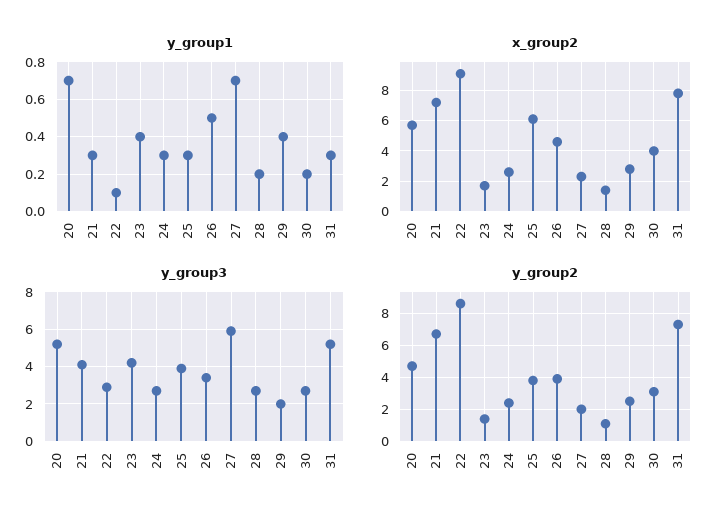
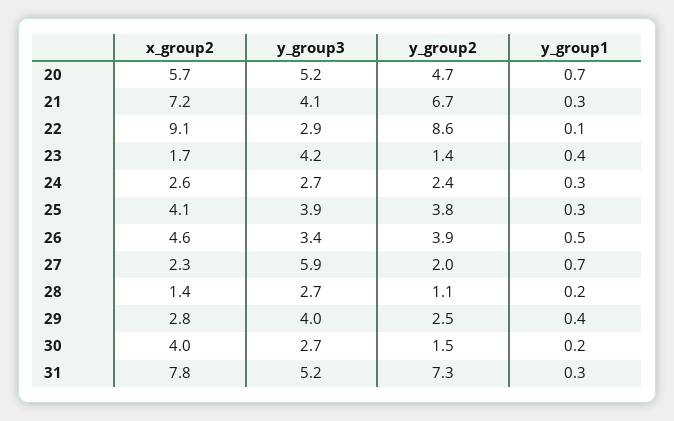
  {
    "y_group1": {
      "20": 0.7,
      "21": 0.3,
      "22": 0.1,
      "23": 0.4,
      "24": 0.3,
      "25": 0.3,
      "26": 0.5,
      "27": 0.7,
      "28": 0.2,
      "29": 0.4,
      "30": 0.2,
      "31": 0.3
    },
    "x_group2": {
      "20": 5.7,
      "21": 7.2,
      "22": 9.1,
      "23": 1.7,
      "24": 2.6,
-     "25": 6,
+     "25": 4.1,
      "26": 4.6,
      "27": 2.3,
      "28": 1.4,
      "29": 2.8,
      "30": 4,
      "31": 7.8
    },
    "y_group3": {
      "20": 5.2,
      "21": 4.1,
      "22": 2.9,
      "23": 4.2,
      "24": 2.7,
      "25": 3.9,
      "26": 3.4,
      "27": 5.9,
      "28": 2.7,
-     "29": 2,
+     "29": 4,
      "30": 2.7,
      "31": 5.2
    },
    "y_group2": {
      "20": 4.7,
      "21": 6.7,
      "22": 8.6,
      "23": 1.4,
      "24": 2.4,
      "25": 3.8,
      "26": 3.9,
      "27": 2,
      "28": 1.1,
      "29": 2.5,
-     "30": 3,
+     "30": 1.5,
      "31": 7.3
    }
  }

